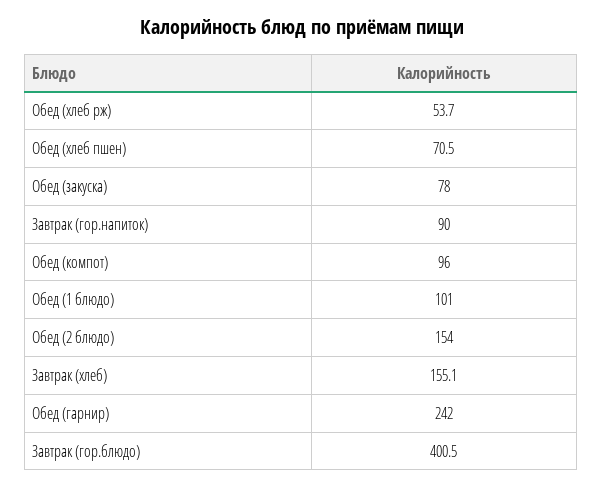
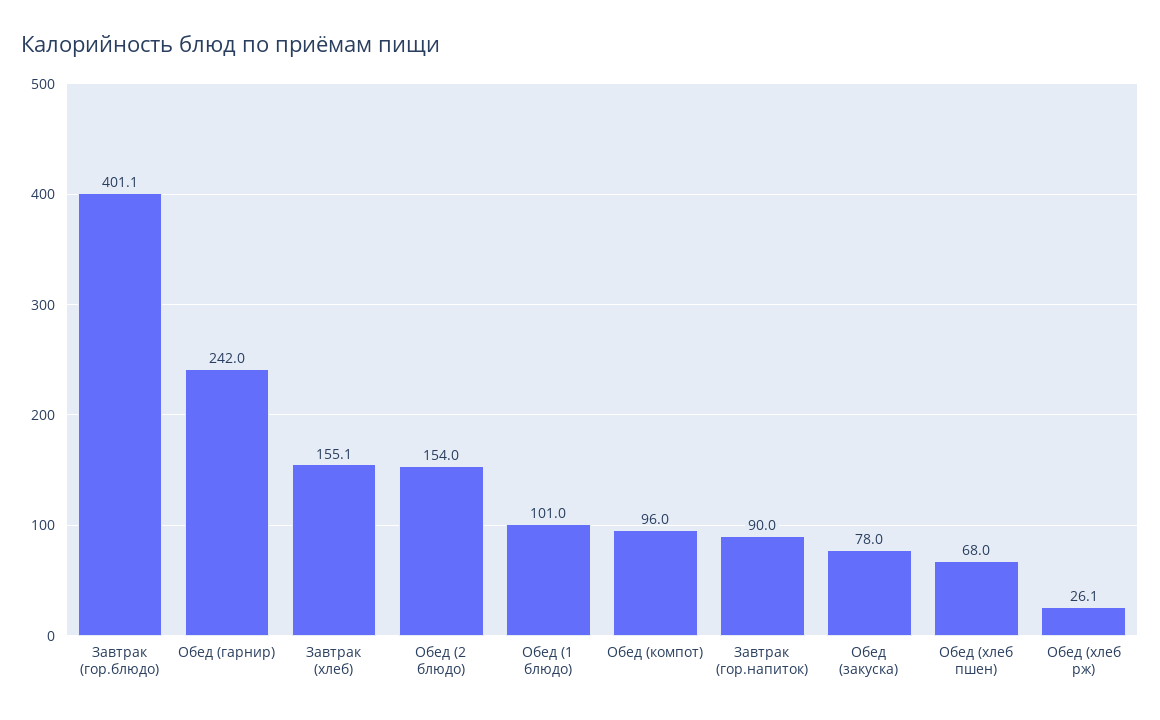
  {
-   "Обед (хлеб рж)": 53.7,
+   "Обед (хлеб рж)": 26.1,
-   "Обед (хлеб пшен)": 70.5,
+   "Обед (хлеб пшен)": 68,
    "Обед (закуска)": 78,
    "Завтрак (гор.напиток)": 90,
    "Обед (компот)": 96,
    "Обед (1 блюдо)": 101,
    "Обед (2 блюдо)": 154,
    "Завтрак (хлеб)": 155.1,
    "Обед (гарнир)": 242,
-   "Завтрак (гор.блюдо)": 400.5
+   "Завтрак (гор.блюдо)": 401.1
  }

